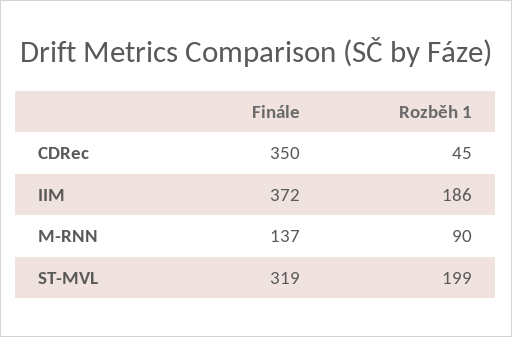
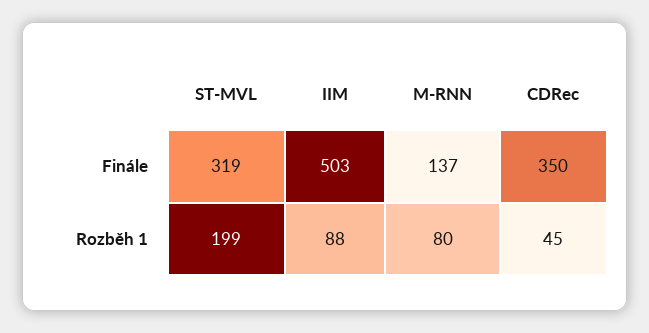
  {
    "Finále": {
      "CDRec": 350,
-     "IIM": 372,
+     "IIM": 503,
      "M-RNN": 137,
      "ST-MVL": 319
    },
    "Rozběh 1": {
      "CDRec": 45,
-     "IIM": 186,
+     "IIM": 88,
-     "M-RNN": 90,
+     "M-RNN": 80,
      "ST-MVL": 199
    }
  }

